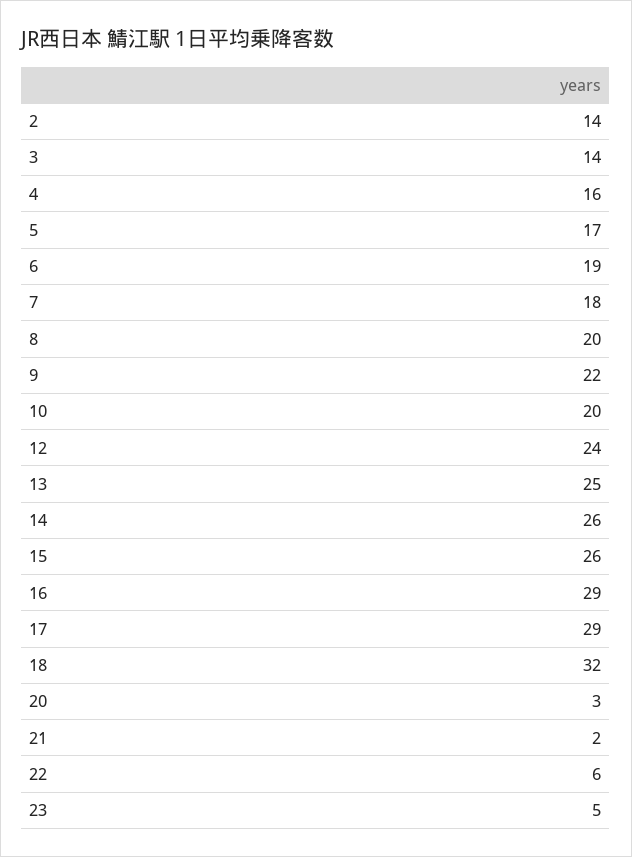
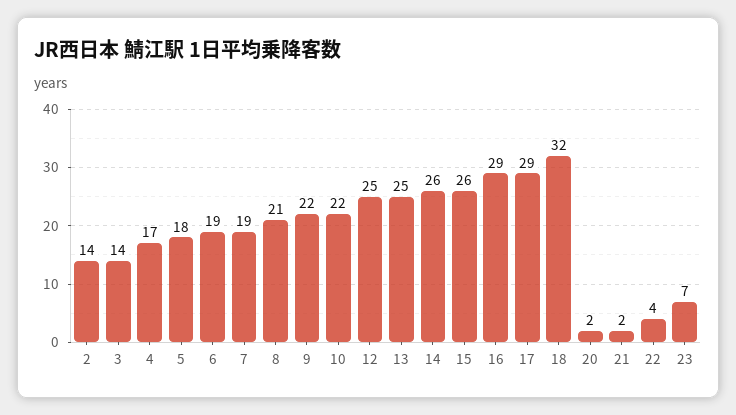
  {
    "2": 14,
    "3": 14,
-   "4": 16,
+   "4": 17,
-   "5": 17,
+   "5": 18,
    "6": 19,
-   "7": 18,
+   "7": 19,
-   "8": 20,
+   "8": 21,
    "9": 22,
-   "10": 20,
+   "10": 22,
-   "12": 24,
+   "12": 25,
    "13": 25,
    "14": 26,
    "15": 26,
    "16": 29,
    "17": 29,
    "18": 32,
-   "20": 3,
+   "20": 2,
    "21": 2,
-   "22": 6,
+   "22": 4,
-   "23": 5
+   "23": 7
  }

